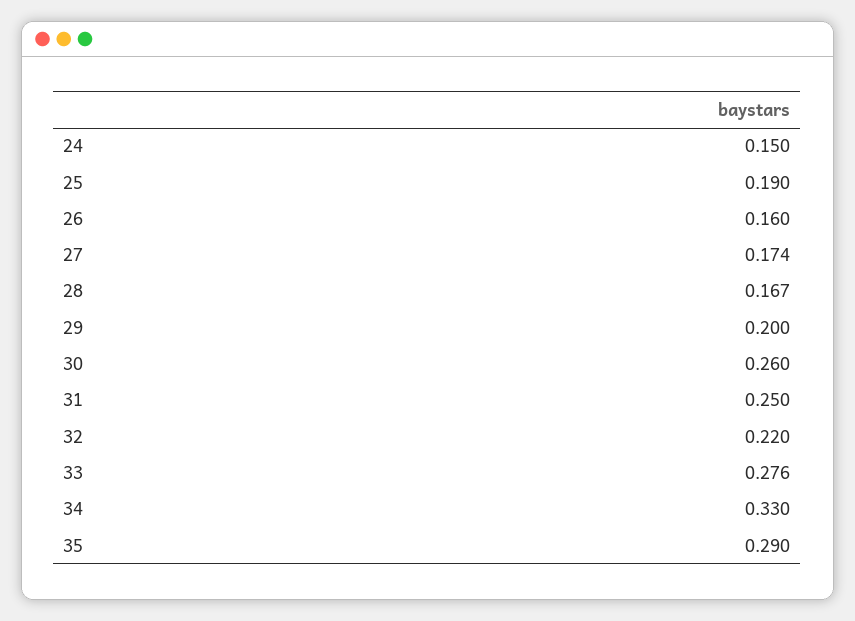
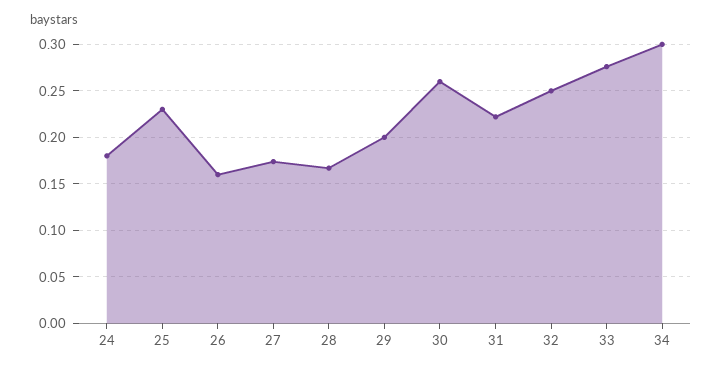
  {
-   "24": 0.15,
+   "24": 0.18,
-   "25": 0.19,
+   "25": 0.23,
    "26": 0.16,
    "27": 0.174,
    "28": 0.167,
    "29": 0.2,
    "30": 0.26,
-   "31": 0.25,
+   "31": 0.22,
-   "32": 0.22,
+   "32": 0.25,
    "33": 0.276,
-   "34": 0.33,
+   "34": 0.3
-   "35": 0.29
  }

